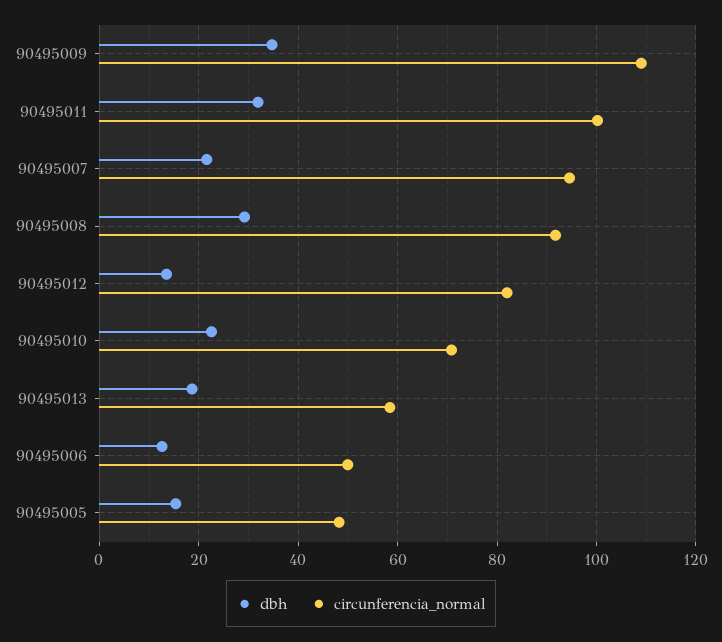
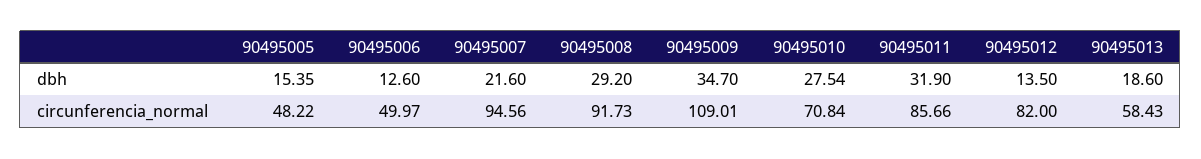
  {
    "dbh": {
      "90495009": 34.7,
      "90495011": 31.9,
      "90495007": 21.6,
      "90495008": 29.2,
      "90495012": 13.5,
-     "90495010": 22,
+     "90495010": 27.54,
      "90495013": 18.6,
      "90495006": 12.6,
      "90495005": 15.35
    },
    "circunferencia_normal": {
      "90495009": 109.01,
-     "90495011": 100,
+     "90495011": 85.66,
      "90495007": 94.56,
      "90495008": 91.73,
      "90495012": 82,
      "90495010": 70.84,
      "90495013": 58.43,
      "90495006": 49.97,
      "90495005": 48.22
    }
  }

